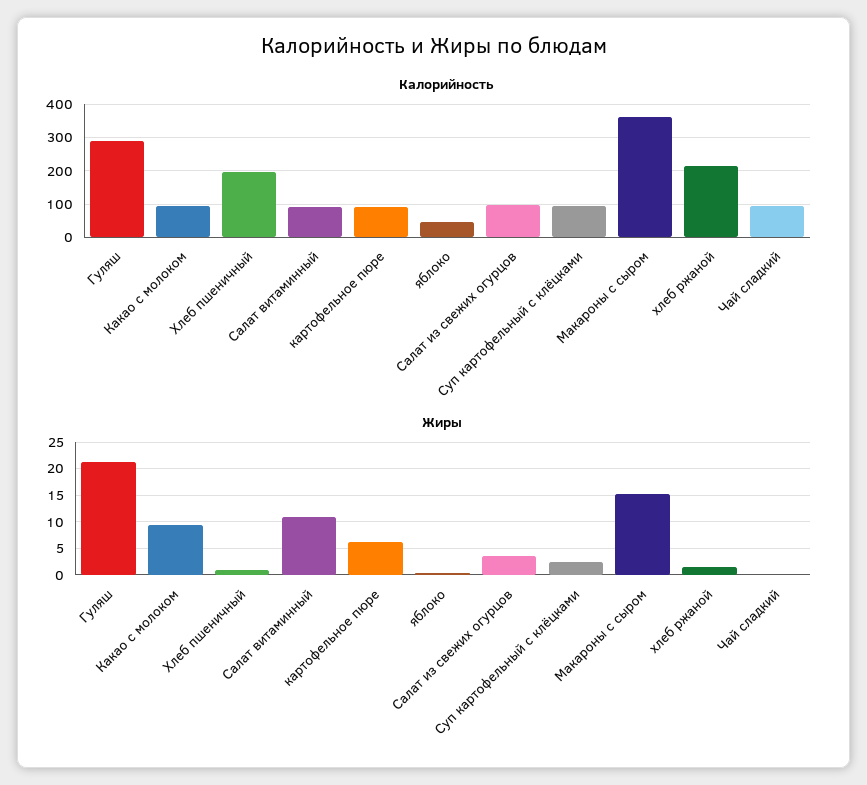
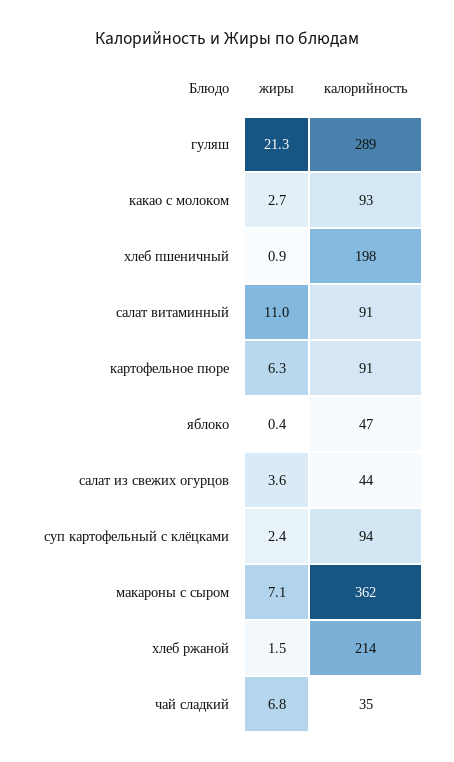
  {
    "Калорийность": {
      "Гуляш": 289,
      "Какао с молоком": 93,
      "Хлеб пшеничный": 198,
      "Салат витаминный": 91,
      "картофельное пюре": 91,
      "яблоко": 47,
-     "Салат из свежих огурцов": 100,
+     "Салат из свежих огурцов": 44,
      "Суп картофельный с клёцками": 94,
      "Макароны с сыром": 362,
      "хлеб ржаной": 214,
-     "Чай сладкий": 100
+     "Чай сладкий": 35
    },
    "Жиры": {
      "Гуляш": 21.3,
-     "Какао с молоком": 10,
+     "Какао с молоком": 2.7,
      "Хлеб пшеничный": 0.9,
      "Салат витаминный": 11,
      "картофельное пюре": 6.3,
      "яблоко": 0.4,
      "Салат из свежих огурцов": 3.6,
      "Суп картофельный с клёцками": 2.4,
-     "Макароны с сыром": 15,
+     "Макароны с сыром": 7.1,
      "хлеб ржаной": 1.5,
-     "Чай сладкий": 0
+     "Чай сладкий": 6.8
    }
  }

